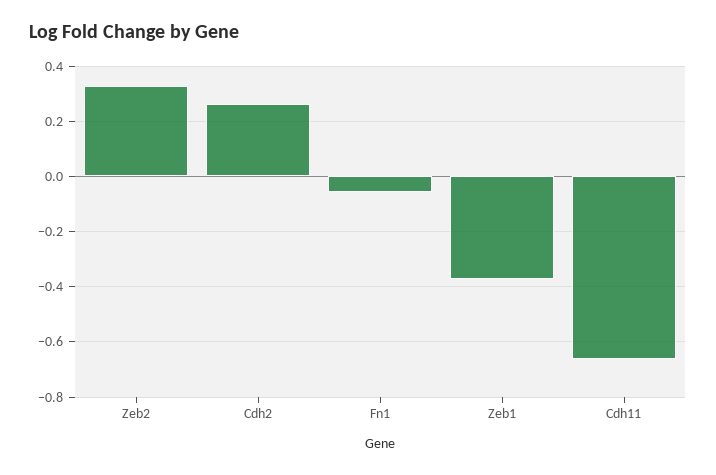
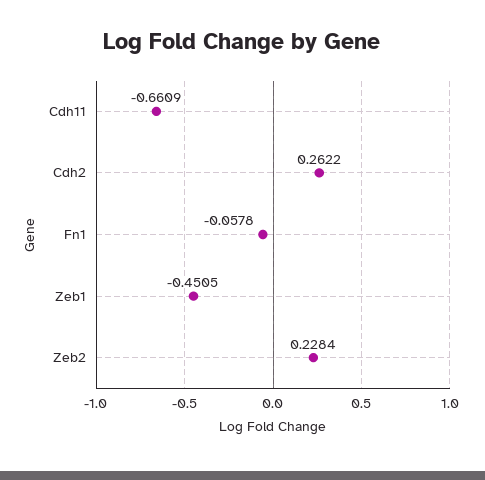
  {
-   "Zeb2": 0.325,
+   "Zeb2": 0.2284,
    "Cdh2": 0.2622,
    "Fn1": -0.0578,
-   "Zeb1": -0.375,
+   "Zeb1": -0.4505,
    "Cdh11": -0.6609
  }

